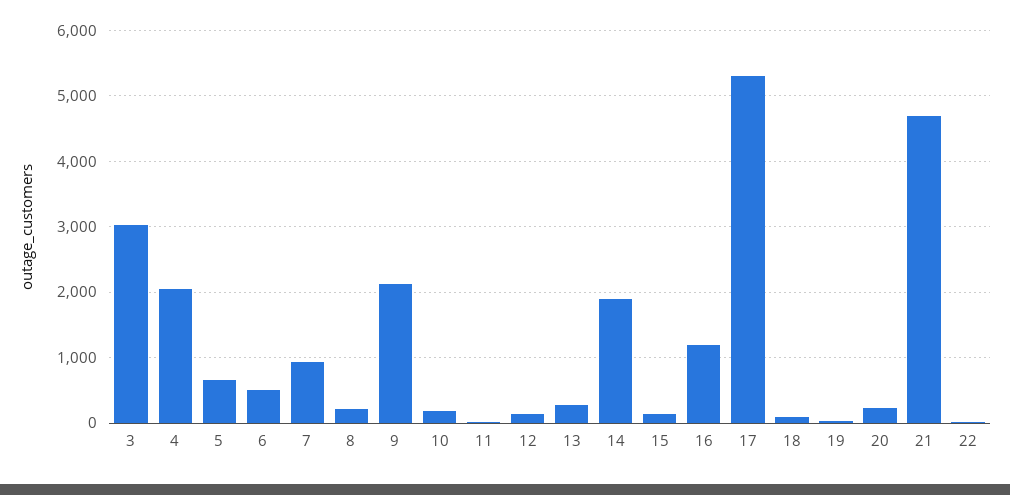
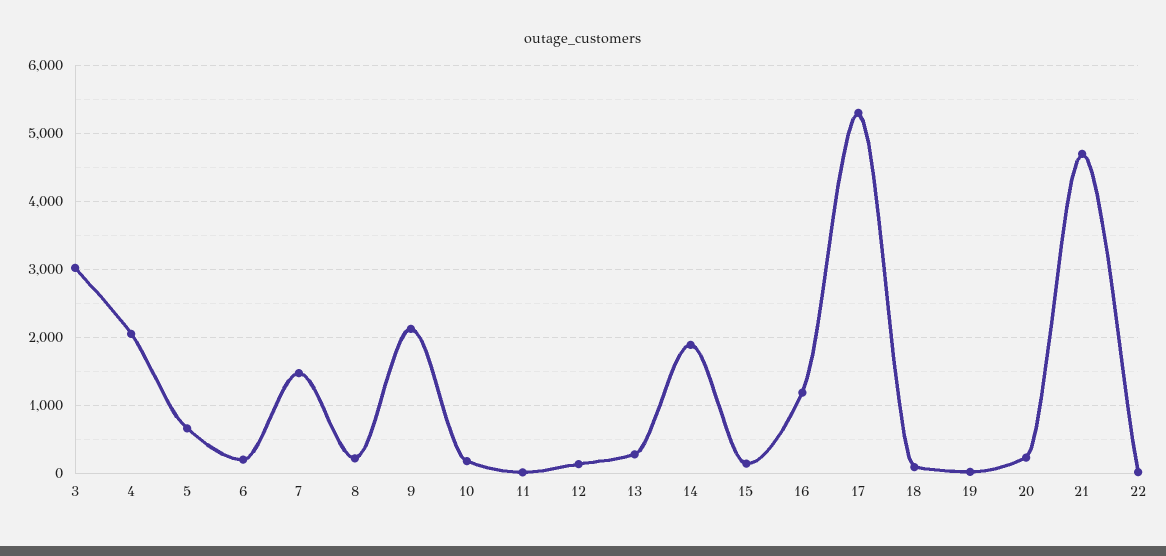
  {
    "3": 3000,
    "4": 2100,
    "5": 700,
-   "6": 500,
+   "6": 200,
-   "7": 900,
+   "7": 1500,
    "8": 200,
    "9": 2100,
    "10": 200,
    "11": 0,
    "12": 100,
    "13": 300,
    "14": 1900,
    "15": 100,
    "16": 1200,
    "17": 5300,
    "18": 100,
    "19": 0,
    "20": 200,
    "21": 4700,
    "22": 0
  }

